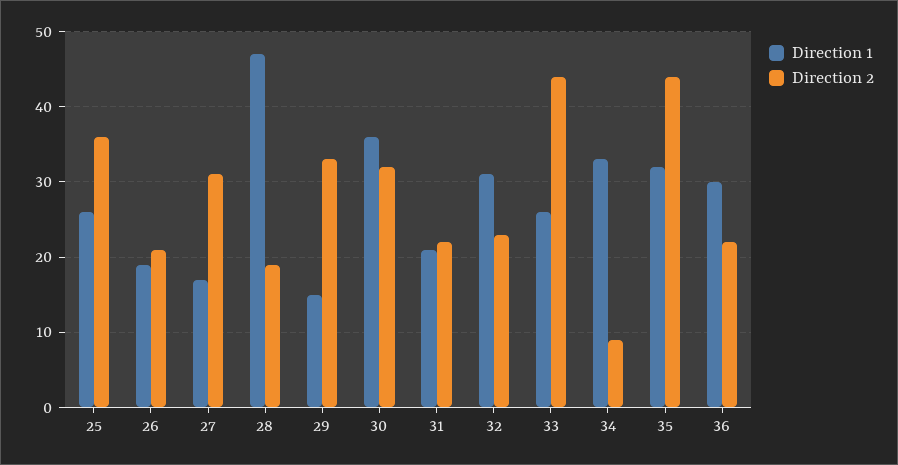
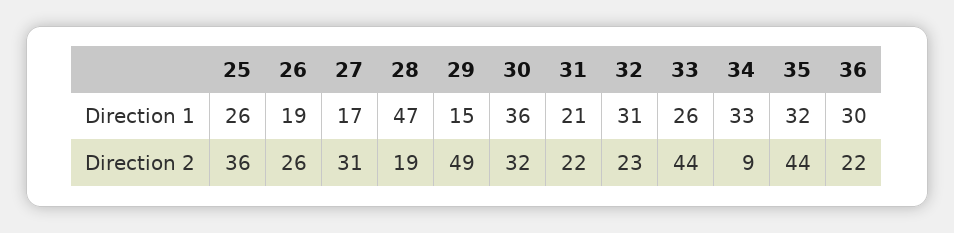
  {
    "Direction 1": {
      "25": 26,
      "26": 19,
      "27": 17,
      "28": 47,
      "29": 15,
      "30": 36,
      "31": 21,
      "32": 31,
      "33": 26,
      "34": 33,
      "35": 32,
      "36": 30
    },
    "Direction 2": {
      "25": 36,
-     "26": 21,
+     "26": 26,
      "27": 31,
      "28": 19,
-     "29": 33,
+     "29": 49,
      "30": 32,
      "31": 22,
      "32": 23,
      "33": 44,
      "34": 9,
      "35": 44,
      "36": 22
    }
  }

